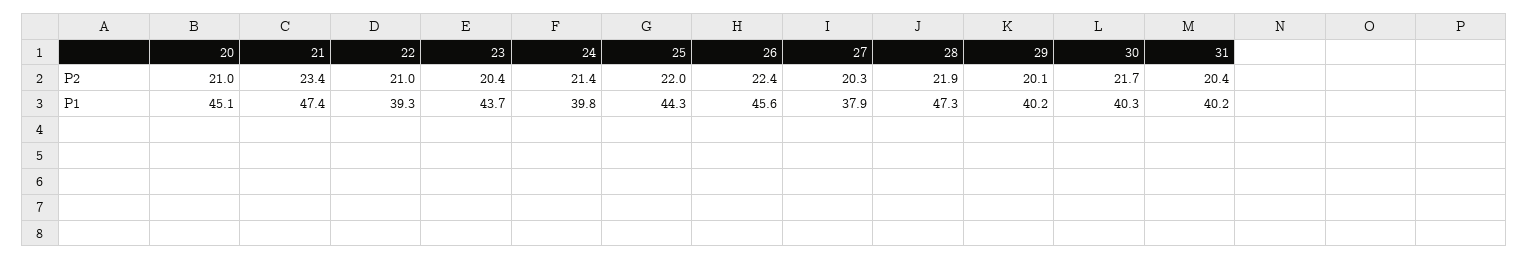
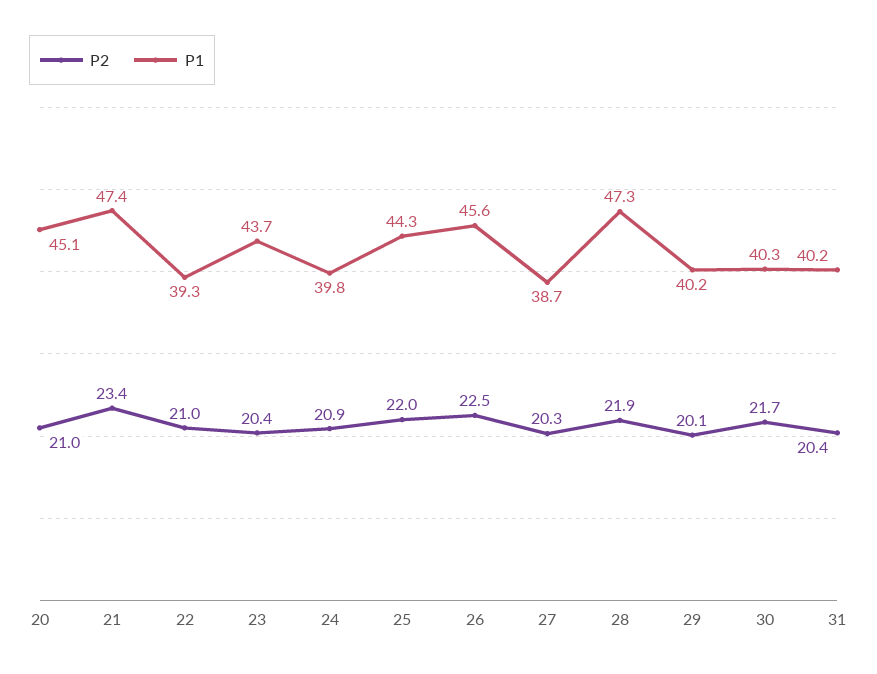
  {
    "P2": {
      "20": 21,
      "21": 23.4,
      "22": 21,
      "23": 20.4,
-     "24": 21.4,
+     "24": 20.9,
      "25": 22,
-     "26": 22.4,
+     "26": 22.5,
      "27": 20.3,
      "28": 21.9,
      "29": 20.1,
      "30": 21.7,
      "31": 20.4
    },
    "P1": {
      "20": 45.1,
      "21": 47.4,
      "22": 39.3,
      "23": 43.7,
      "24": 39.8,
      "25": 44.3,
      "26": 45.6,
-     "27": 37.9,
+     "27": 38.7,
      "28": 47.3,
      "29": 40.2,
      "30": 40.3,
      "31": 40.2
    }
  }

